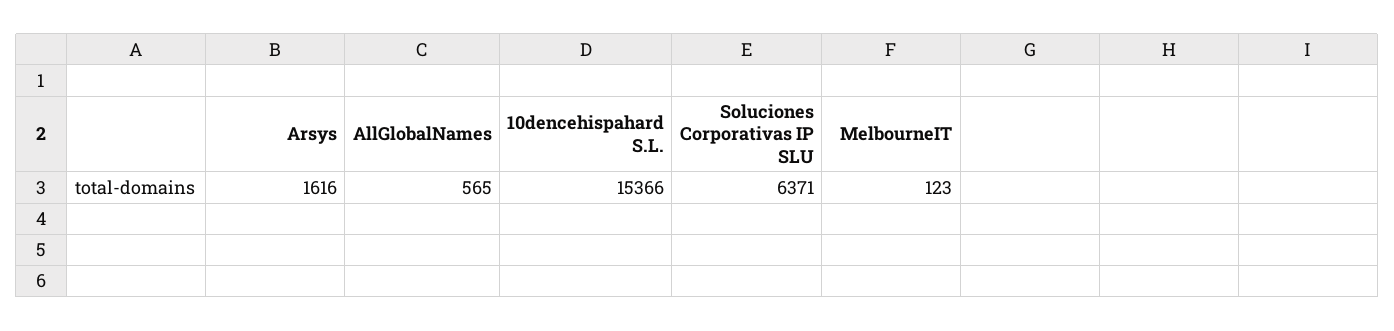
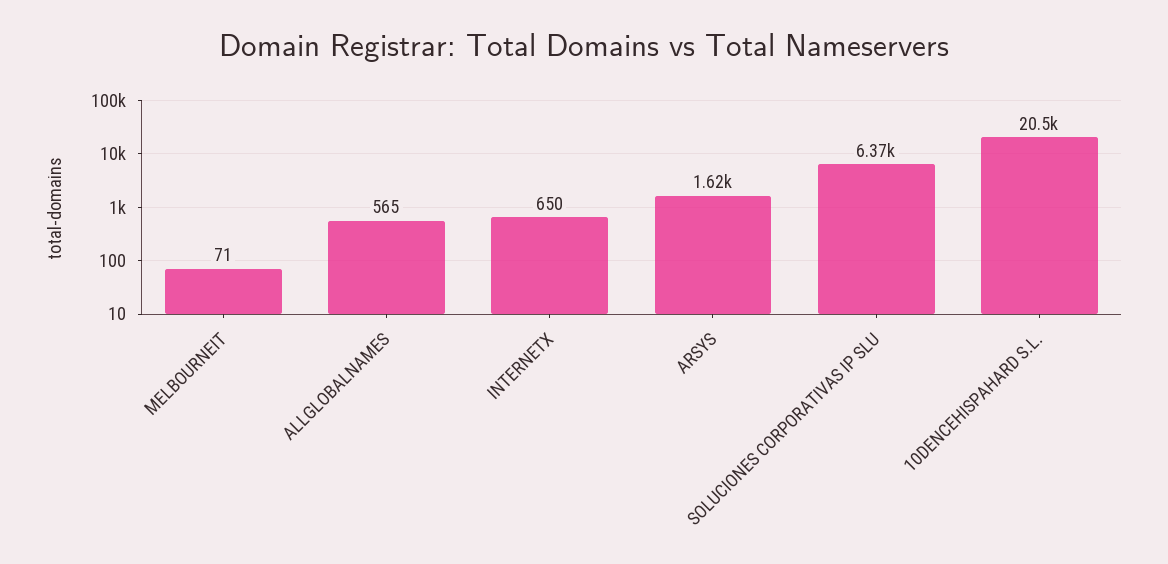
  {
    "Arsys": 1616,
    "AllGlobalNames": 565,
-   "10dencehispahard S.L.": 15366,
+   "10dencehispahard S.L.": 20500,
    "Soluciones Corporativas IP SLU": 6371,
-   "MelbourneIT": 123
+   "MelbourneIT": 71,
+   "INTERNETX": 650
  }

